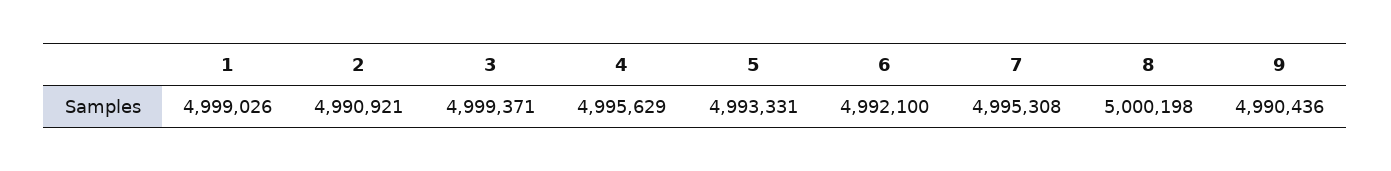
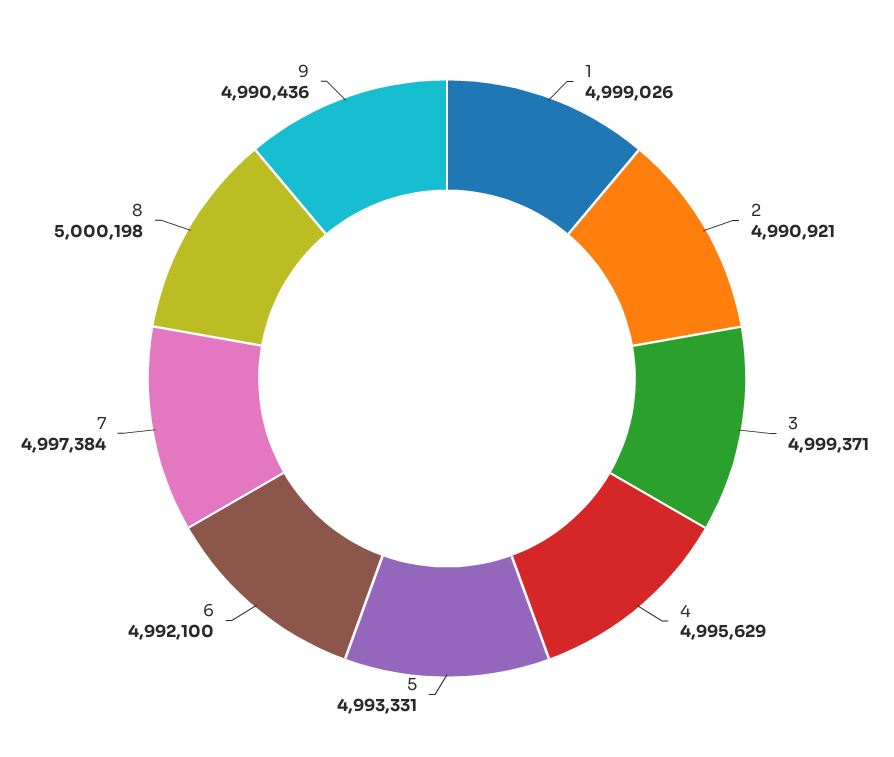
  {
    "1": 4999026,
    "2": 4990921,
    "3": 4999371,
    "4": 4995629,
    "5": 4993331,
    "6": 4992100,
-   "7": 4995308,
+   "7": 4997384,
    "8": 5000198,
    "9": 4990436
  }

